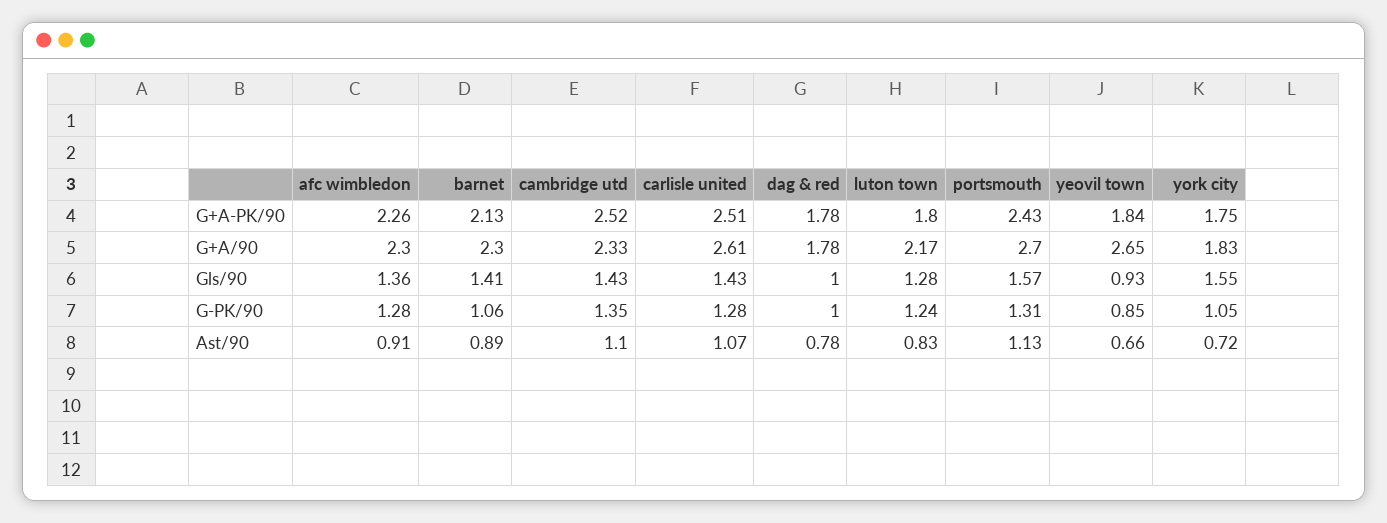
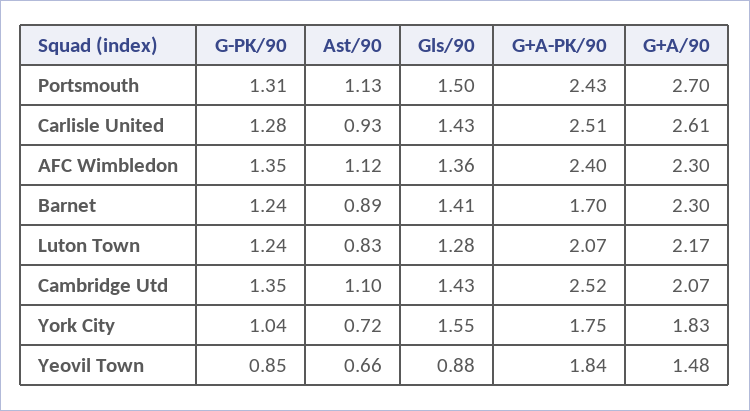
  {
    "afc wimbledon": {
-     "G+A-PK/90": 2.26,
+     "G+A-PK/90": 2.4,
      "G+A/90": 2.3,
      "Gls/90": 1.36,
-     "G-PK/90": 1.28,
+     "G-PK/90": 1.35,
-     "Ast/90": 0.91
+     "Ast/90": 1.12
    },
    "barnet": {
-     "G+A-PK/90": 2.13,
+     "G+A-PK/90": 1.7,
      "G+A/90": 2.3,
      "Gls/90": 1.41,
-     "G-PK/90": 1.06,
+     "G-PK/90": 1.24,
      "Ast/90": 0.89
    },
    "cambridge utd": {
      "G+A-PK/90": 2.52,
-     "G+A/90": 2.33,
+     "G+A/90": 2.07,
      "Gls/90": 1.43,
      "G-PK/90": 1.35,
      "Ast/90": 1.1
    },
    "carlisle united": {
      "G+A-PK/90": 2.51,
      "G+A/90": 2.61,
      "Gls/90": 1.43,
      "G-PK/90": 1.28,
-     "Ast/90": 1.07
+     "Ast/90": 0.93
    },
-   "dag & red": {
-     "G+A-PK/90": 1.78,
-     "G+A/90": 1.78,
-     "Gls/90": 1,
-     "G-PK/90": 1,
-     "Ast/90": 0.78
-   },
    "luton town": {
-     "G+A-PK/90": 1.8,
+     "G+A-PK/90": 2.07,
      "G+A/90": 2.17,
      "Gls/90": 1.28,
      "G-PK/90": 1.24,
      "Ast/90": 0.83
    },
    "portsmouth": {
      "G+A-PK/90": 2.43,
      "G+A/90": 2.7,
-     "Gls/90": 1.57,
+     "Gls/90": 1.5,
      "G-PK/90": 1.31,
      "Ast/90": 1.13
    },
    "yeovil town": {
      "G+A-PK/90": 1.84,
-     "G+A/90": 2.65,
+     "G+A/90": 1.48,
-     "Gls/90": 0.93,
+     "Gls/90": 0.88,
      "G-PK/90": 0.85,
      "Ast/90": 0.66
    },
    "york city": {
      "G+A-PK/90": 1.75,
      "G+A/90": 1.83,
      "Gls/90": 1.55,
-     "G-PK/90": 1.05,
+     "G-PK/90": 1.04,
      "Ast/90": 0.72
    }
  }

